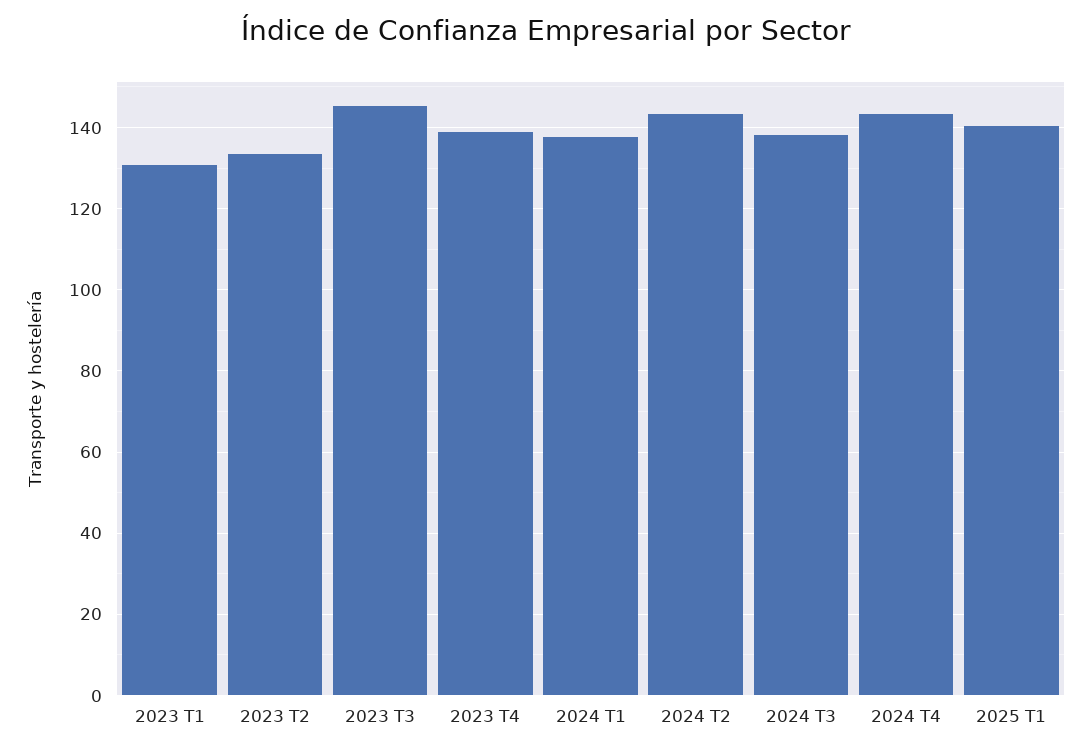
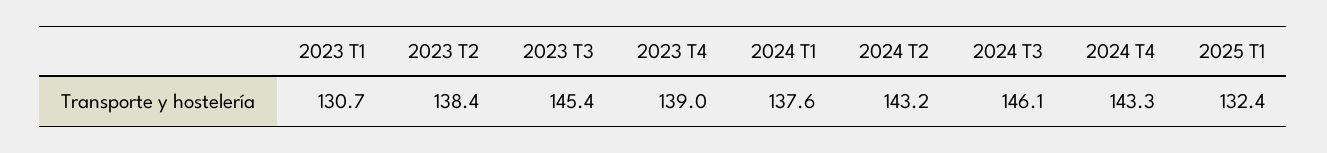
  {
    "2023 T1": 130.7,
-   "2023 T2": 134,
+   "2023 T2": 138.4,
    "2023 T3": 145.4,
    "2023 T4": 139,
    "2024 T1": 137.6,
    "2024 T2": 143.2,
-   "2024 T3": 138,
+   "2024 T3": 146.1,
    "2024 T4": 143.3,
-   "2025 T1": 140
+   "2025 T1": 132.4
  }

